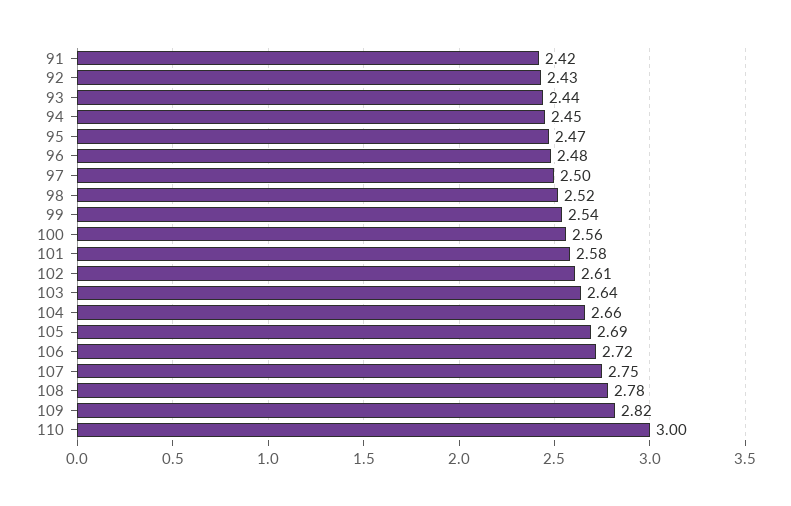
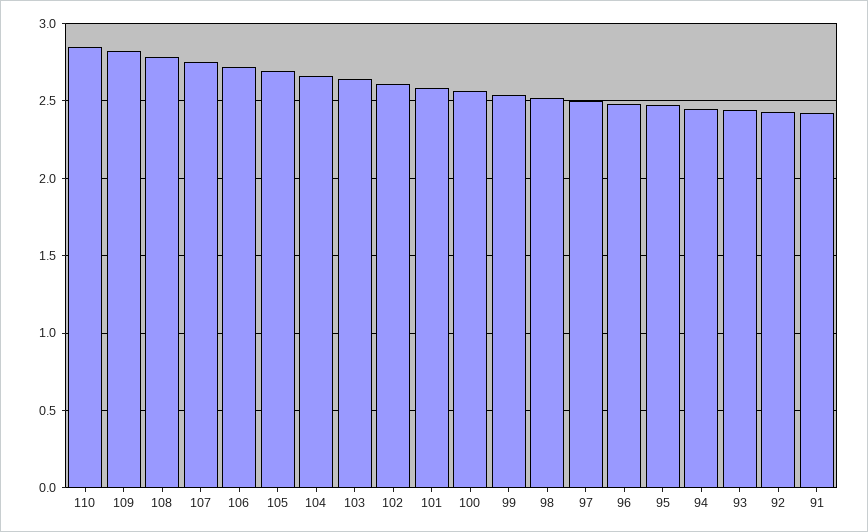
  {
    "91": 2.42,
    "92": 2.43,
    "93": 2.44,
    "94": 2.45,
    "95": 2.47,
    "96": 2.48,
    "97": 2.5,
    "98": 2.52,
    "99": 2.54,
    "100": 2.56,
    "101": 2.58,
    "102": 2.61,
    "103": 2.64,
    "104": 2.66,
    "105": 2.69,
    "106": 2.72,
    "107": 2.75,
    "108": 2.78,
    "109": 2.82,
-   "110": 3
+   "110": 2.85
  }

